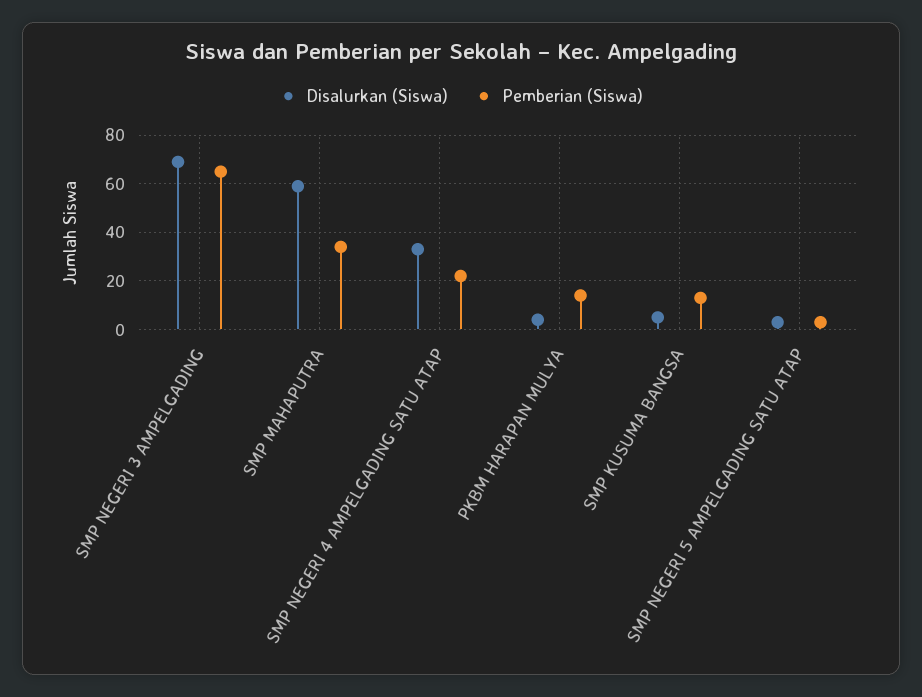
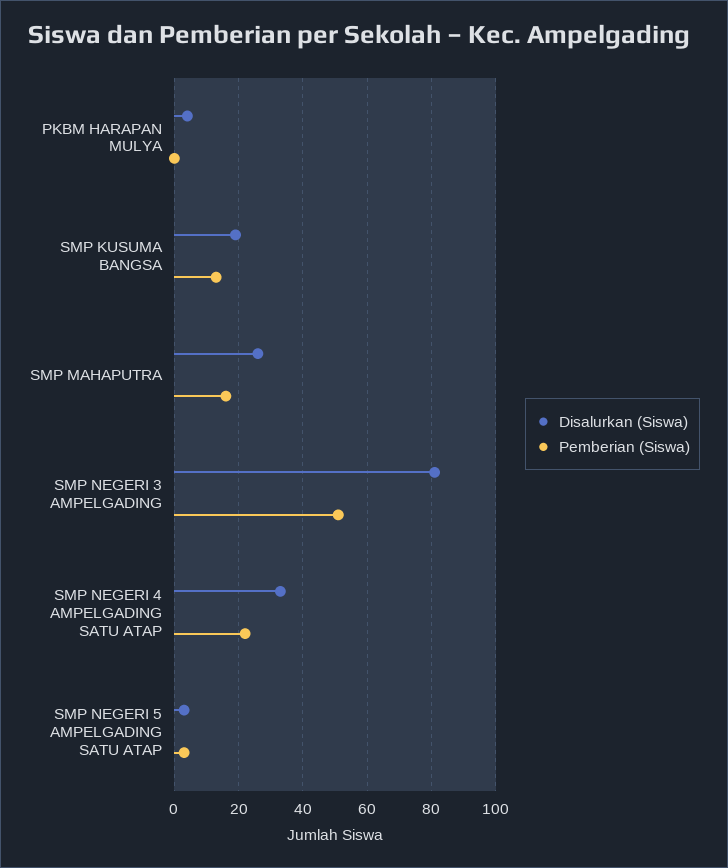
  {
    "Disalurkan (Siswa)": {
-     "SMP NEGERI 3 AMPELGADING": 70,
+     "SMP NEGERI 3 AMPELGADING": 80,
-     "SMP MAHAPUTRA": 60,
+     "SMP MAHAPUTRA": 25,
      "SMP NEGERI 4 AMPELGADING SATU ATAP": 35,
      "PKBM HARAPAN MULYA": 5,
-     "SMP KUSUMA BANGSA": 5,
+     "SMP KUSUMA BANGSA": 20,
      "SMP NEGERI 5 AMPELGADING SATU ATAP": 5
    },
    "Pemberian (Siswa)": {
-     "SMP NEGERI 3 AMPELGADING": 65,
+     "SMP NEGERI 3 AMPELGADING": 50,
-     "SMP MAHAPUTRA": 35,
+     "SMP MAHAPUTRA": 15,
      "SMP NEGERI 4 AMPELGADING SATU ATAP": 20,
-     "PKBM HARAPAN MULYA": 15,
+     "PKBM HARAPAN MULYA": 0,
      "SMP KUSUMA BANGSA": 15,
      "SMP NEGERI 5 AMPELGADING SATU ATAP": 5
    }
  }

